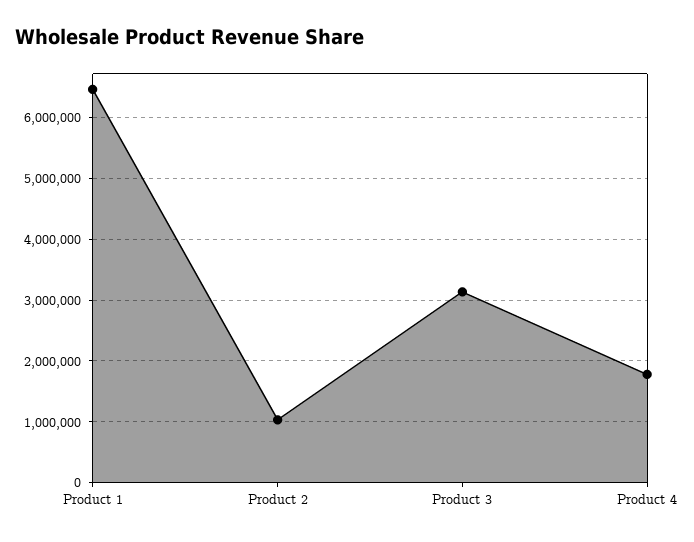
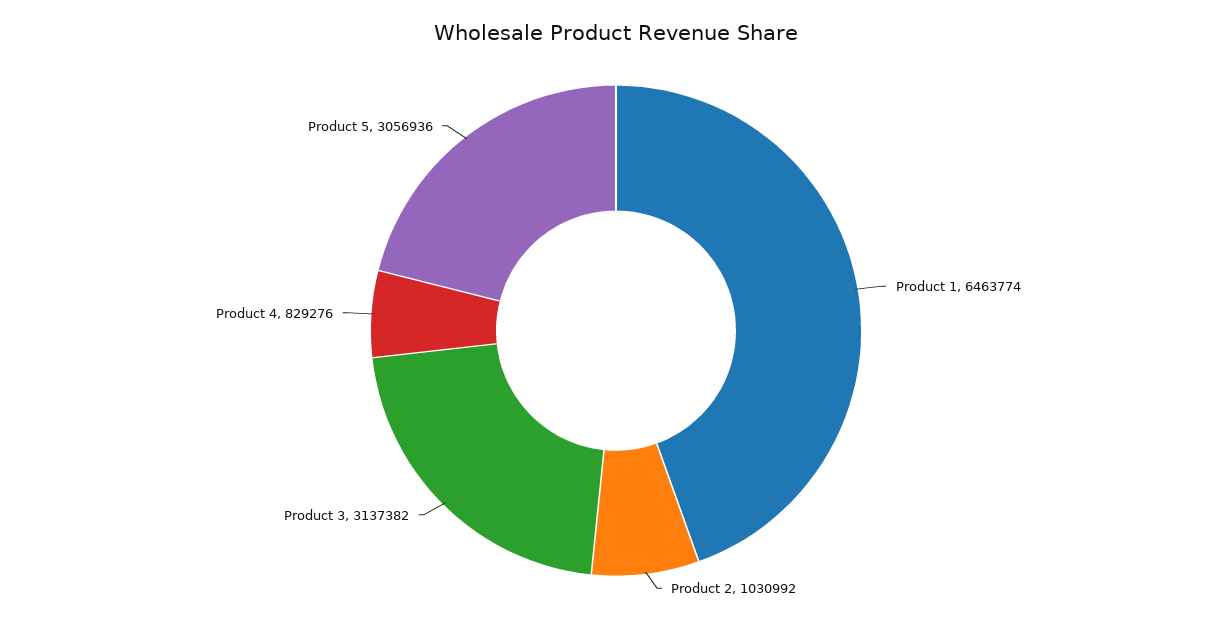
  {
    "Product 1": 6463774,
    "Product 2": 1030992,
    "Product 3": 3137382,
-   "Product 4": 1800000
+   "Product 4": 829276,
+   "Product 5": 3056936
  }

